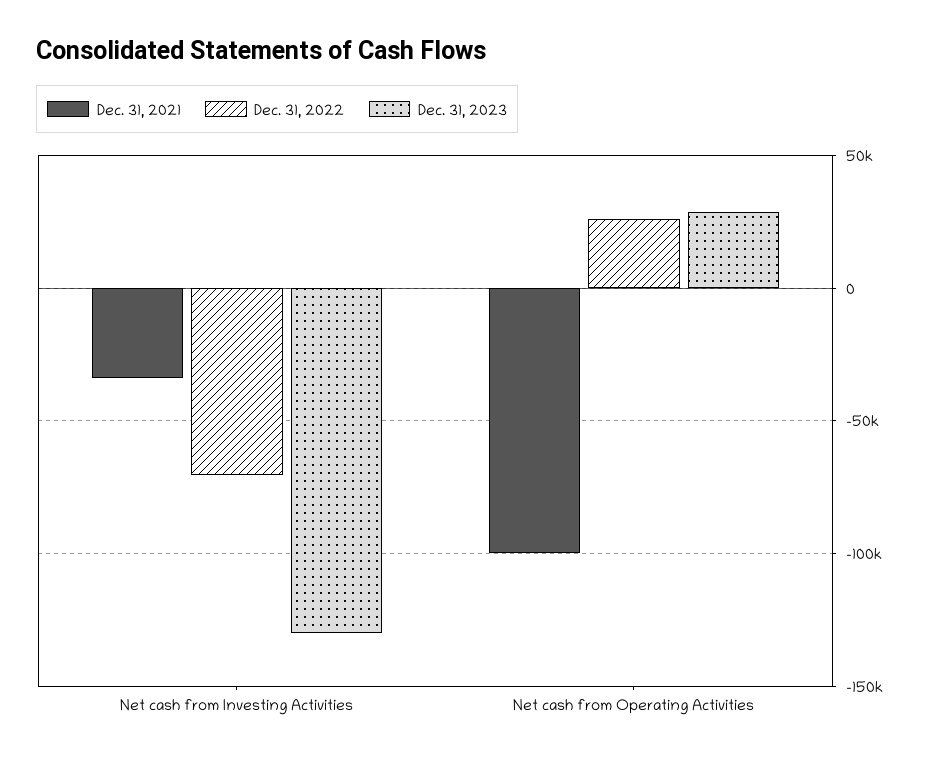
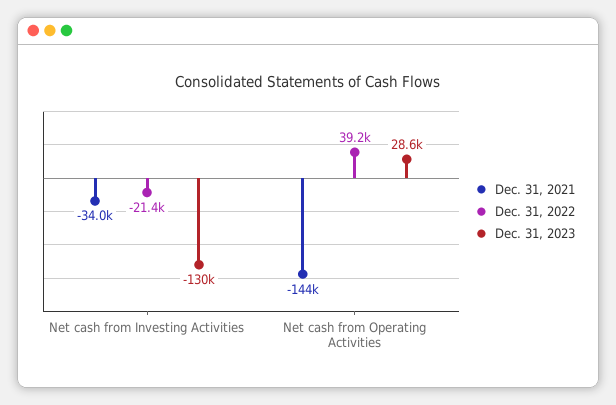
  {
    "Dec. 31, 2021": {
      "Net cash from Investing Activities": -34000,
-     "Net cash from Operating Activities": -100000
+     "Net cash from Operating Activities": -144000
    },
    "Dec. 31, 2022": {
-     "Net cash from Investing Activities": -70000,
+     "Net cash from Investing Activities": -21400,
-     "Net cash from Operating Activities": 25000
+     "Net cash from Operating Activities": 39200
    },
    "Dec. 31, 2023": {
      "Net cash from Investing Activities": -130000,
      "Net cash from Operating Activities": 28600
    }
  }

